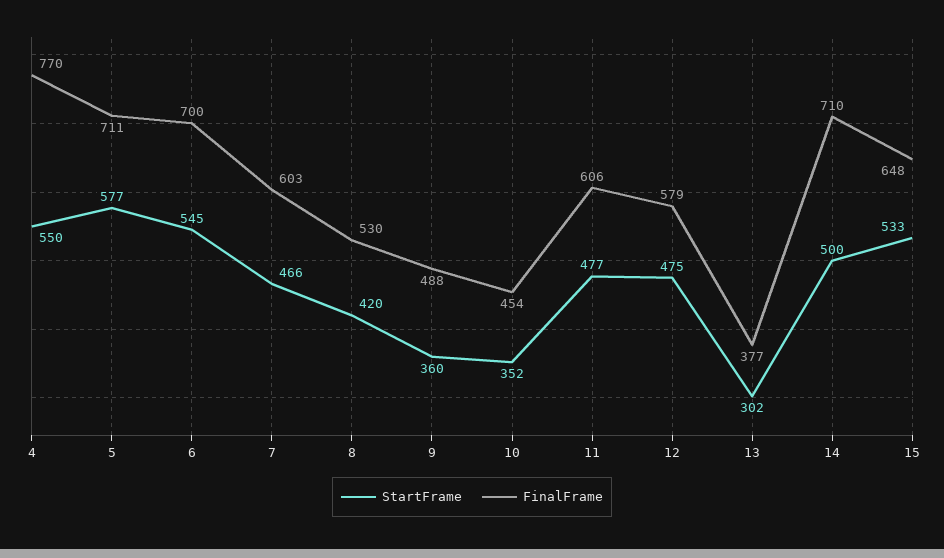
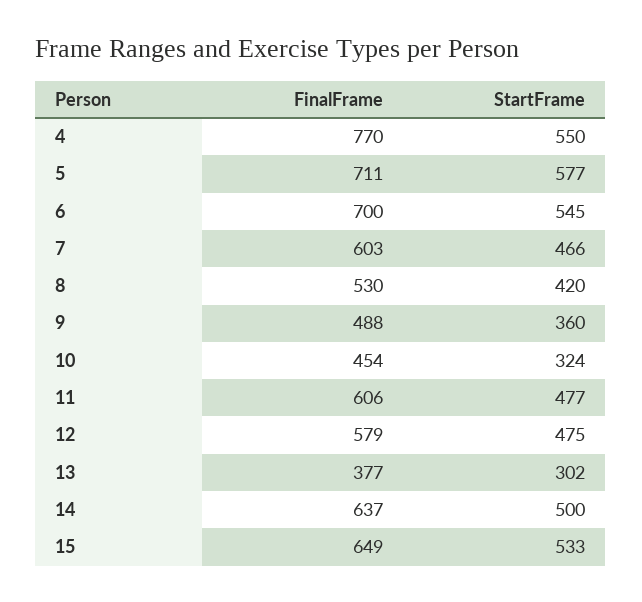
  {
    "StartFrame": {
      "4": 550,
      "5": 577,
      "6": 545,
      "7": 466,
      "8": 420,
      "9": 360,
-     "10": 352,
+     "10": 324,
      "11": 477,
      "12": 475,
      "13": 302,
      "14": 500,
      "15": 533
    },
    "FinalFrame": {
      "4": 770,
      "5": 711,
      "6": 700,
      "7": 603,
      "8": 530,
      "9": 488,
      "10": 454,
      "11": 606,
      "12": 579,
      "13": 377,
-     "14": 710,
+     "14": 637,
-     "15": 648
+     "15": 649
    }
  }

